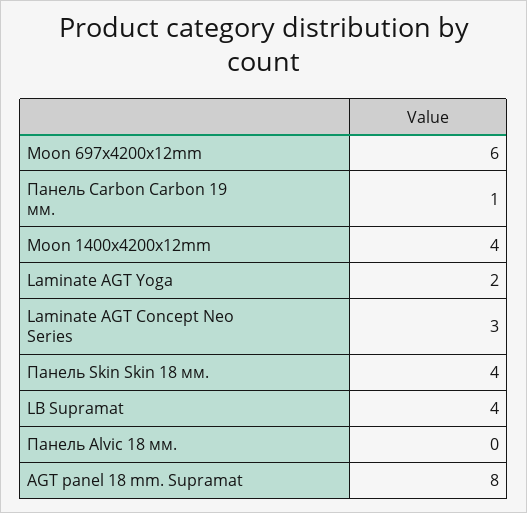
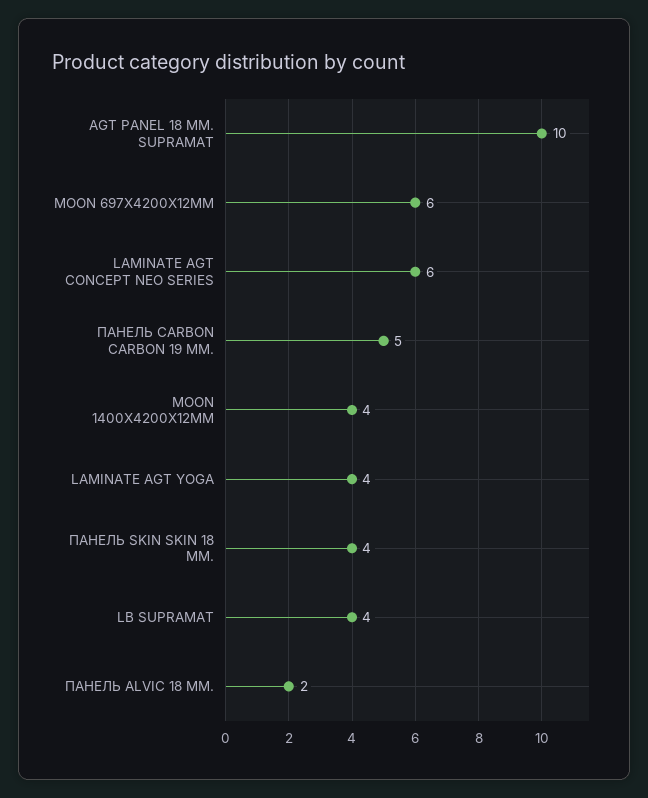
  {
    "Moon 697x4200x12mm": 6,
-   "Панель Carbon Carbon 19 мм.": 1,
+   "Панель Carbon Carbon 19 мм.": 5,
    "Moon 1400x4200x12mm": 4,
-   "Laminate AGT Yoga": 2,
+   "Laminate AGT Yoga": 4,
-   "Laminate AGT Concept Neo Series": 3,
+   "Laminate AGT Concept Neo Series": 6,
    "Панель Skin Skin 18 мм.": 4,
    "LB Supramat": 4,
-   "Панель Alvic 18 мм.": 0,
+   "Панель Alvic 18 мм.": 2,
-   "AGT panel 18 mm. Supramat": 8
+   "AGT panel 18 mm. Supramat": 10
  }

